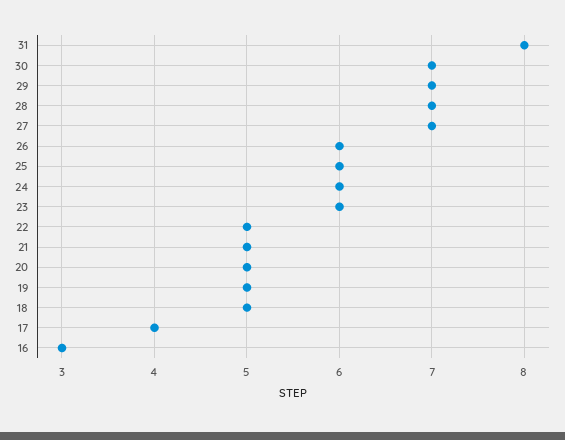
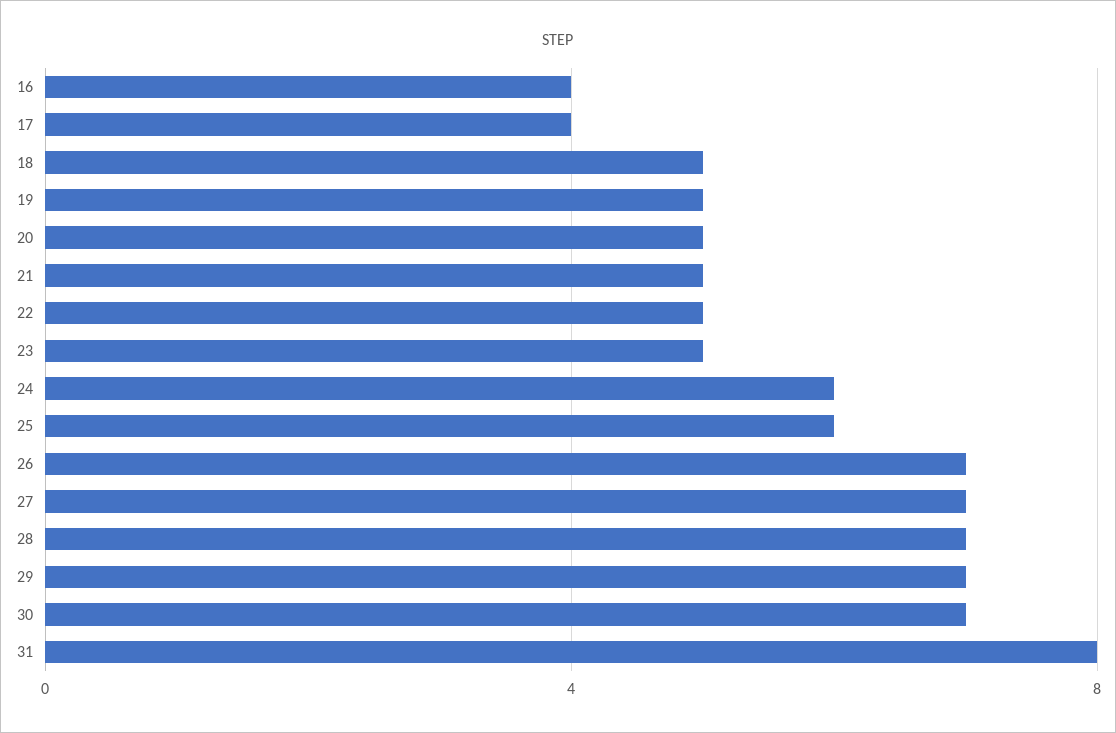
  {
    "31": 8,
    "30": 7,
    "29": 7,
    "28": 7,
    "27": 7,
-   "26": 6,
+   "26": 7,
    "25": 6,
    "24": 6,
-   "23": 6,
+   "23": 5,
    "22": 5,
    "21": 5,
    "20": 5,
    "19": 5,
    "18": 5,
    "17": 4,
-   "16": 3
+   "16": 4
  }

